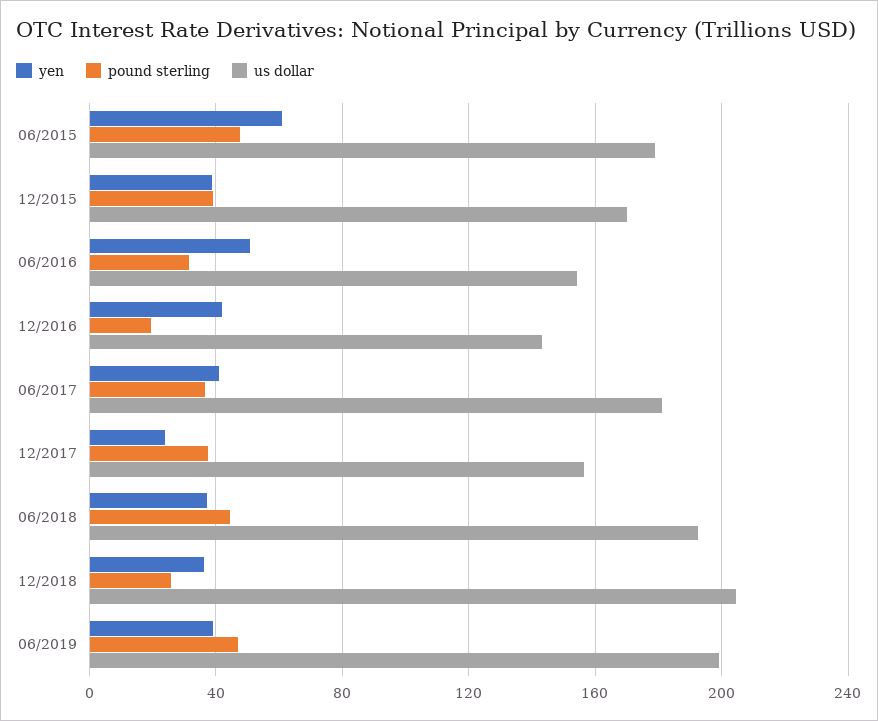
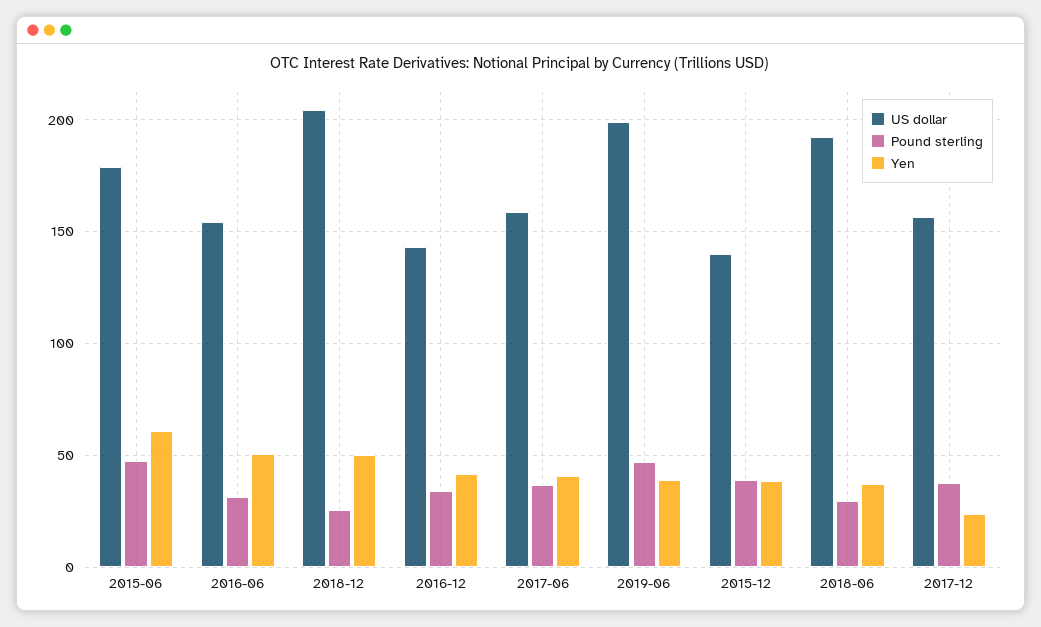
  {
    "yen": {
      "06/2015": 60,
      "12/2015": 40,
      "06/2016": 50,
      "12/2016": 40,
      "06/2017": 40,
      "12/2017": 25,
      "06/2018": 35,
-     "12/2018": 35,
+     "12/2018": 50,
      "06/2019": 40
    },
    "pound sterling": {
      "06/2015": 50,
      "12/2015": 40,
      "06/2016": 30,
-     "12/2016": 20,
+     "12/2016": 35,
      "06/2017": 35,
      "12/2017": 40,
-     "06/2018": 45,
+     "06/2018": 30,
      "12/2018": 25,
      "06/2019": 45
    },
    "us dollar": {
      "06/2015": 180,
-     "12/2015": 170,
+     "12/2015": 140,
      "06/2016": 155,
      "12/2016": 145,
-     "06/2017": 180,
+     "06/2017": 160,
      "12/2017": 155,
      "06/2018": 195,
      "12/2018": 205,
      "06/2019": 200
    }
  }

